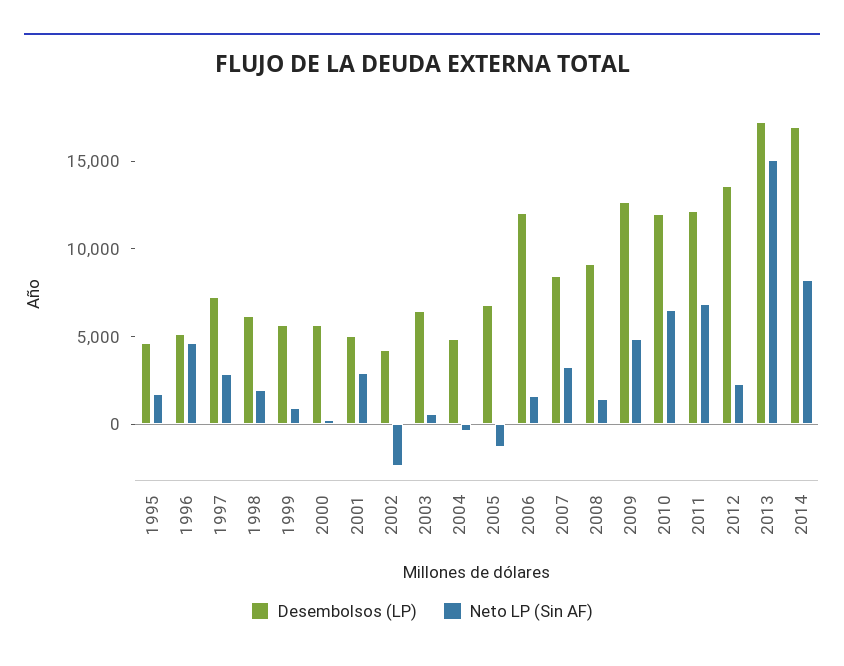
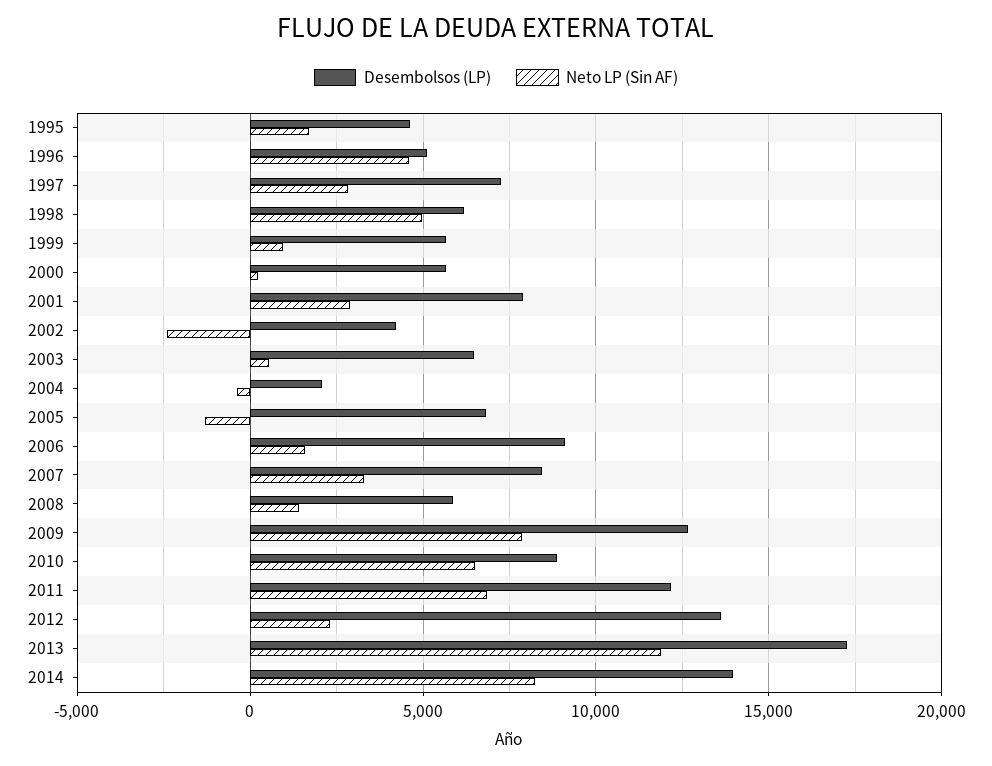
  {
    "Desembolsos (LP)": {
      "1995": 4500,
      "1996": 5000,
      "1997": 7000,
      "1998": 6000,
      "1999": 5500,
      "2000": 5500,
-     "2001": 5000,
+     "2001": 8000,
      "2002": 4000,
      "2003": 6500,
-     "2004": 5000,
+     "2004": 2000,
      "2005": 7000,
-     "2006": 12000,
+     "2006": 9000,
      "2007": 8500,
-     "2008": 9000,
+     "2008": 6000,
      "2009": 12500,
-     "2010": 12000,
+     "2010": 9000,
      "2011": 12000,
      "2012": 13500,
      "2013": 17000,
-     "2014": 17000
+     "2014": 14000
    },
    "Neto LP (Sin AF)": {
      "1995": 1500,
      "1996": 4500,
      "1997": 3000,
-     "1998": 2000,
+     "1998": 5000,
      "1999": 1000,
      "2000": 0,
      "2001": 3000,
      "2002": -2500,
      "2003": 500,
      "2004": -500,
      "2005": -1500,
      "2006": 1500,
      "2007": 3500,
      "2008": 1500,
-     "2009": 5000,
+     "2009": 8000,
      "2010": 6500,
      "2011": 7000,
      "2012": 2500,
-     "2013": 15000,
+     "2013": 12000,
      "2014": 8000
    }
  }

